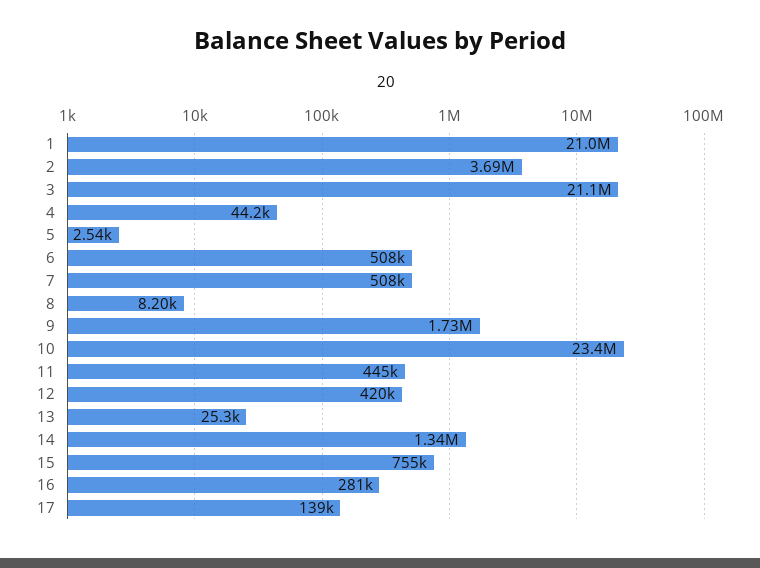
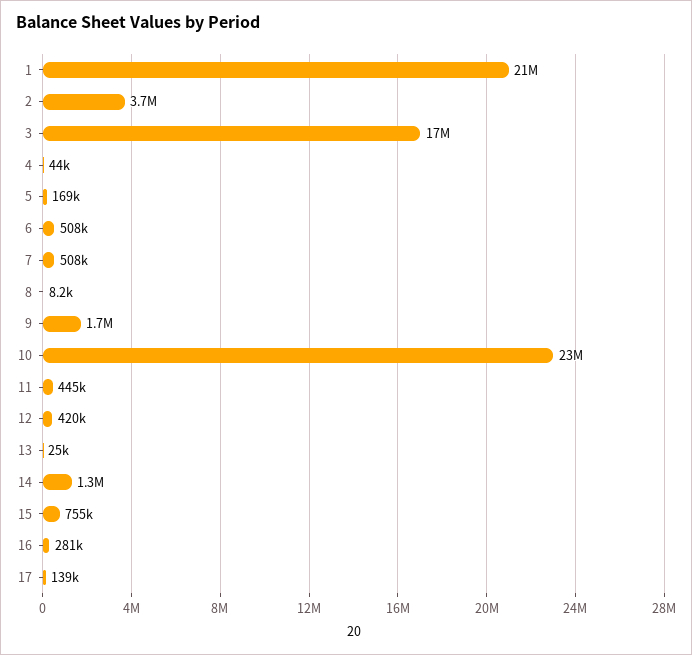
  {
    "1": 21000000,
    "2": 3690000,
-   "3": 21100000,
+   "3": 17000000,
    "4": 44200,
-   "5": 2540,
+   "5": 169000,
    "6": 508000,
    "7": 508000,
    "8": 8200,
    "9": 1730000,
    "10": 23400000,
    "11": 445000,
    "12": 420000,
    "13": 25300,
    "14": 1340000,
    "15": 755000,
    "16": 281000,
    "17": 139000
  }

